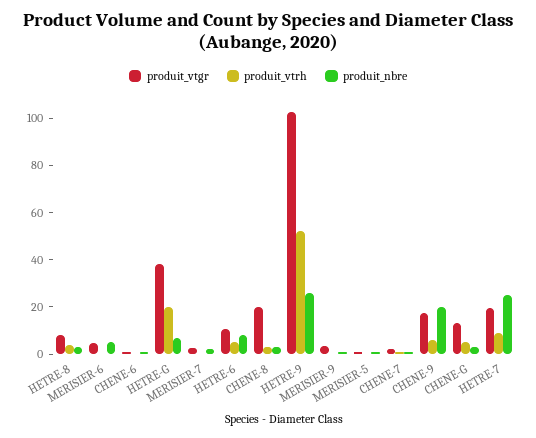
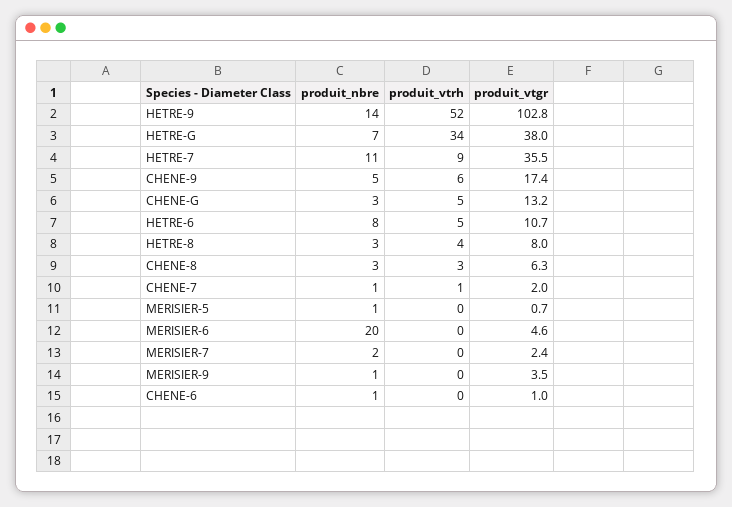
  {
    "produit_vtgr": {
      "HETRE-8": 8,
      "MERISIER-6": 4.6,
      "CHENE-6": 1,
      "HETRE-G": 38,
      "MERISIER-7": 2.4,
      "HETRE-6": 10.7,
-     "CHENE-8": 20,
+     "CHENE-8": 6.3,
      "HETRE-9": 102.8,
      "MERISIER-9": 3.5,
      "MERISIER-5": 0.7,
      "CHENE-7": 2,
      "CHENE-9": 17.4,
      "CHENE-G": 13.2,
-     "HETRE-7": 20
+     "HETRE-7": 35.5
    },
    "produit_vtrh": {
      "HETRE-8": 4,
      "MERISIER-6": 0,
      "CHENE-6": 0,
-     "HETRE-G": 20,
+     "HETRE-G": 34,
      "MERISIER-7": 0,
      "HETRE-6": 5,
      "CHENE-8": 3,
      "HETRE-9": 52,
      "MERISIER-9": 0,
      "MERISIER-5": 0,
      "CHENE-7": 1,
      "CHENE-9": 6,
      "CHENE-G": 5,
      "HETRE-7": 9
    },
    "produit_nbre": {
      "HETRE-8": 3,
-     "MERISIER-6": 5,
+     "MERISIER-6": 20,
      "CHENE-6": 1,
      "HETRE-G": 7,
      "MERISIER-7": 2,
      "HETRE-6": 8,
      "CHENE-8": 3,
-     "HETRE-9": 25,
+     "HETRE-9": 14,
      "MERISIER-9": 1,
      "MERISIER-5": 1,
      "CHENE-7": 1,
-     "CHENE-9": 20,
+     "CHENE-9": 5,
      "CHENE-G": 3,
-     "HETRE-7": 25
+     "HETRE-7": 11
    }
  }

